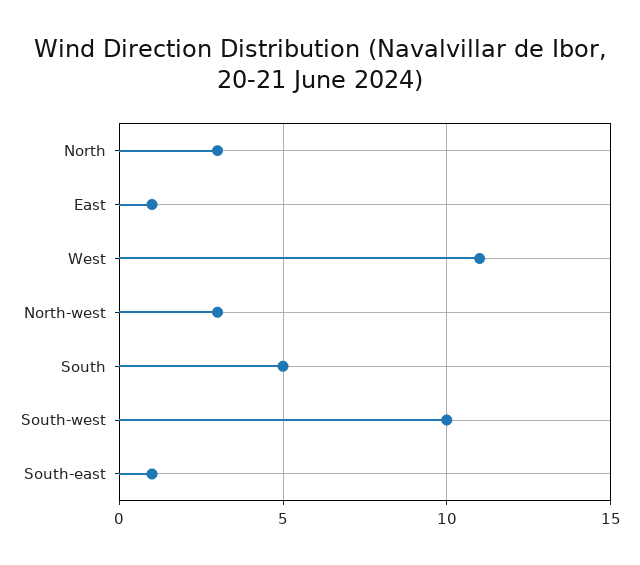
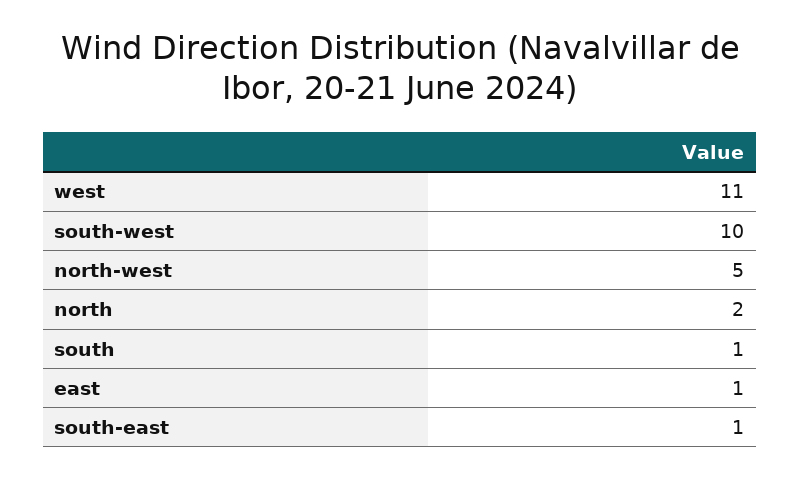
  {
-   "North": 3,
+   "North": 2,
    "East": 1,
    "West": 11,
-   "North-west": 3,
+   "North-west": 5,
-   "South": 5,
+   "South": 1,
    "South-west": 10,
    "South-east": 1
  }

